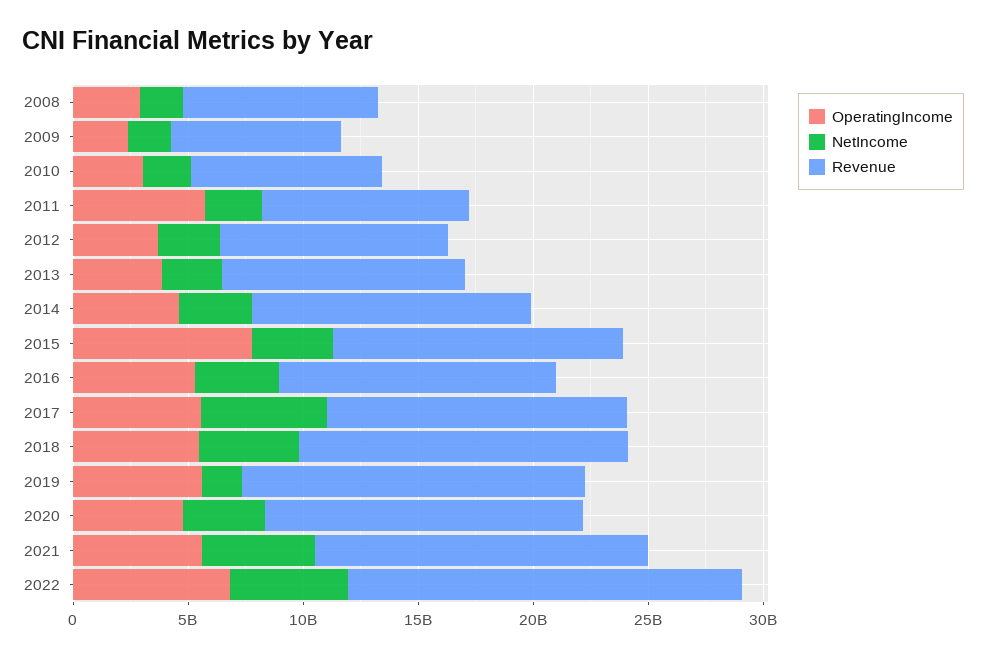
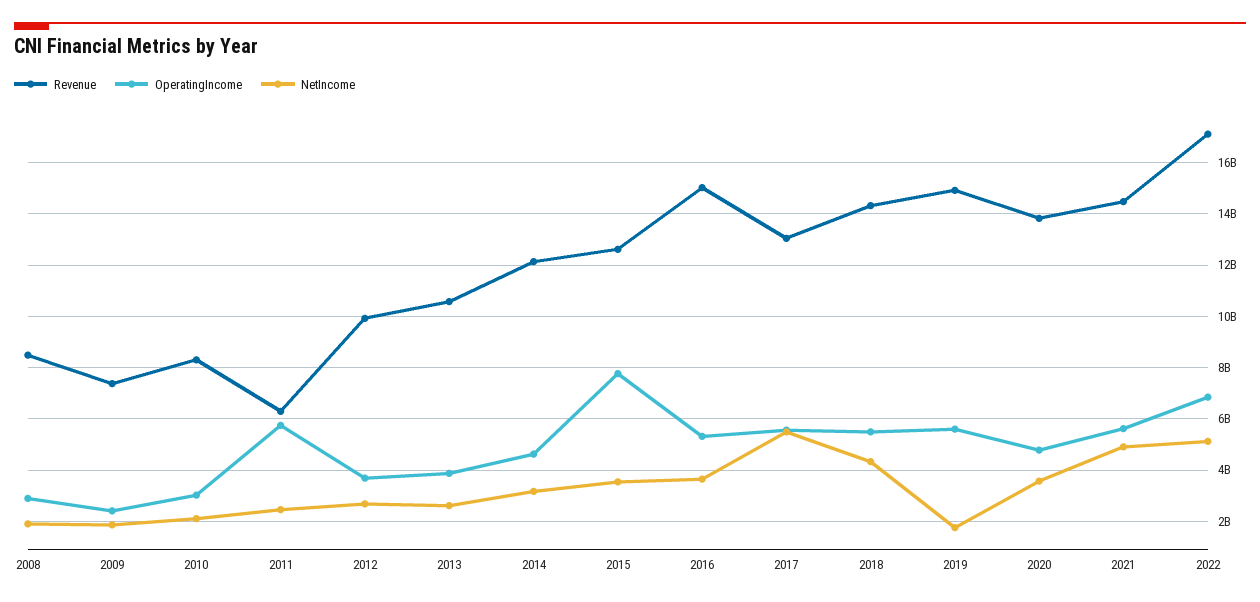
  {
    "OperatingIncome": {
      "2008": 3000000000,
      "2009": 2500000000,
      "2010": 3000000000,
      "2011": 5750000000,
      "2012": 3750000000,
      "2013": 3750000000,
      "2014": 4500000000,
      "2015": 7750000000,
      "2016": 5250000000,
      "2017": 5500000000,
      "2018": 5500000000,
      "2019": 5500000000,
      "2020": 4750000000,
      "2021": 5500000000,
      "2022": 6750000000
    },
    "NetIncome": {
      "2008": 2000000000,
      "2009": 1750000000,
      "2010": 2000000000,
      "2011": 2500000000,
      "2012": 2750000000,
      "2013": 2500000000,
      "2014": 3250000000,
      "2015": 3500000000,
      "2016": 3750000000,
      "2017": 5500000000,
      "2018": 4250000000,
      "2019": 1750000000,
      "2020": 3500000000,
      "2021": 5000000000,
      "2022": 5000000000
    },
    "Revenue": {
      "2008": 8500000000,
      "2009": 7250000000,
      "2010": 8250000000,
-     "2011": 9000000000,
+     "2011": 6250000000,
      "2012": 10000000000,
      "2013": 10500000000,
      "2014": 12250000000,
      "2015": 12500000000,
-     "2016": 12000000000,
+     "2016": 15000000000,
      "2017": 13000000000,
      "2018": 14250000000,
      "2019": 15000000000,
      "2020": 13750000000,
      "2021": 14500000000,
      "2022": 17000000000
    }
  }

